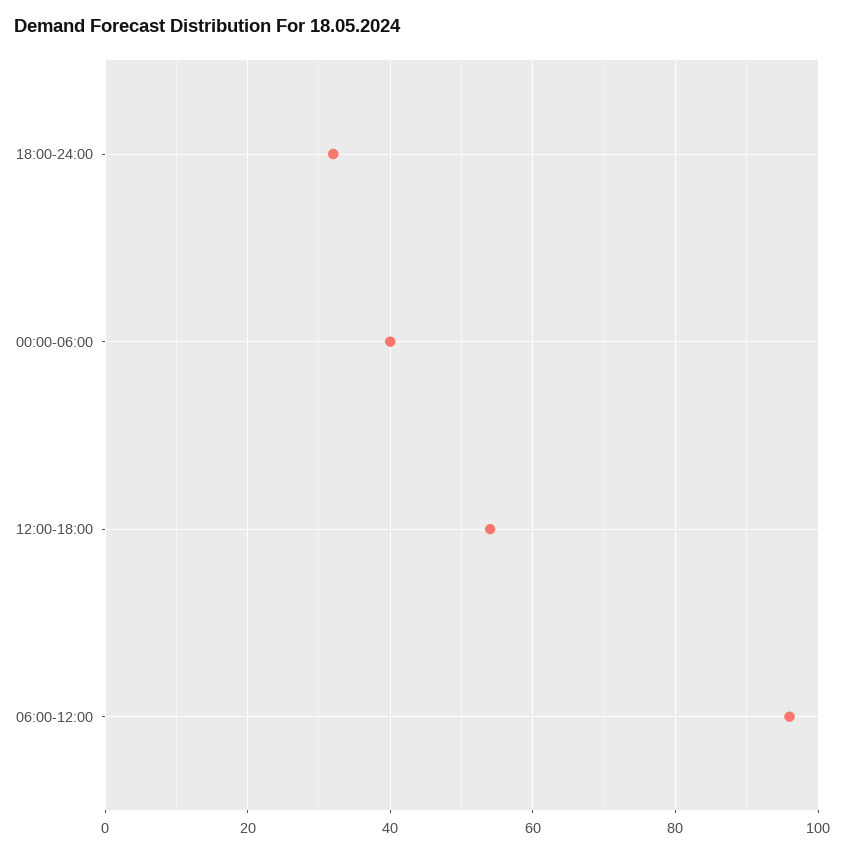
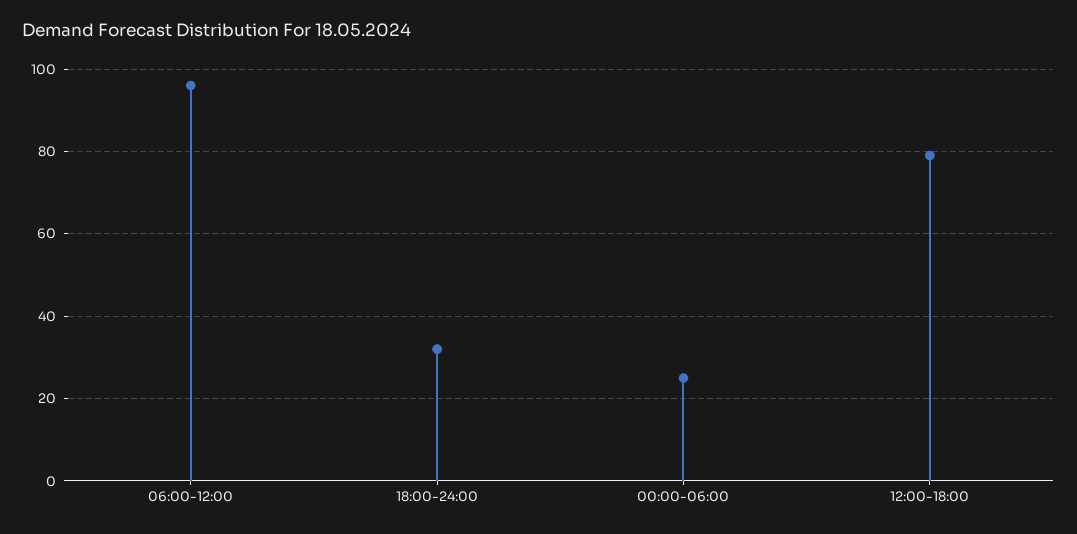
  {
    "18:00-24:00": 30,
-   "00:00-06:00": 40,
+   "00:00-06:00": 25,
-   "12:00-18:00": 55,
+   "12:00-18:00": 80,
    "06:00-12:00": 95
  }

